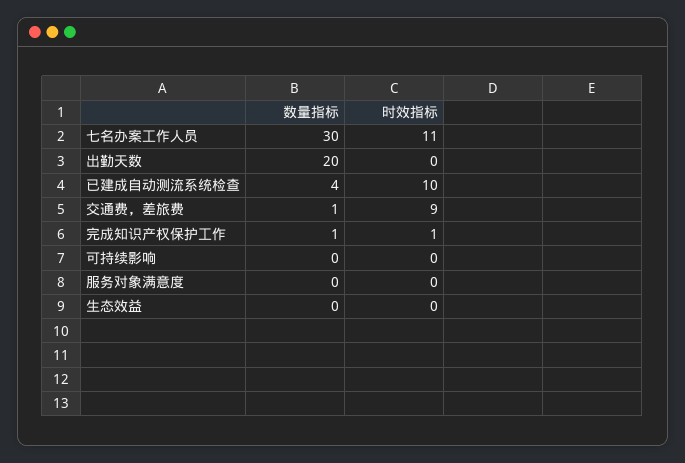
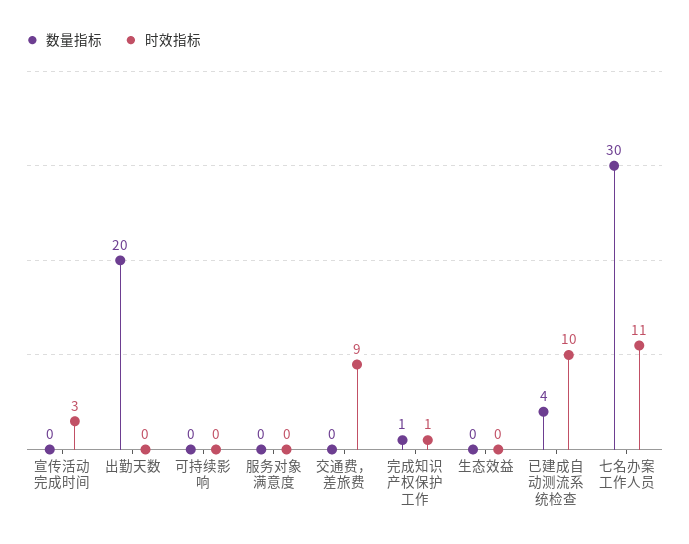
  {
    "数量指标": {
      "七名办案工作人员": 30,
      "出勤天数": 20,
      "已建成自动测流系统检查": 4,
-     "交通费，差旅费": 1,
+     "交通费，差旅费": 0,
      "完成知识产权保护工作": 1,
      "可持续影响": 0,
      "服务对象满意度": 0,
-     "生态效益": 0
+     "生态效益": 0,
+     "宣传活动完成时间": 0
    },
    "时效指标": {
      "七名办案工作人员": 11,
      "出勤天数": 0,
      "已建成自动测流系统检查": 10,
      "交通费，差旅费": 9,
      "完成知识产权保护工作": 1,
      "可持续影响": 0,
      "服务对象满意度": 0,
-     "生态效益": 0
+     "生态效益": 0,
+     "宣传活动完成时间": 3
    }
  }

